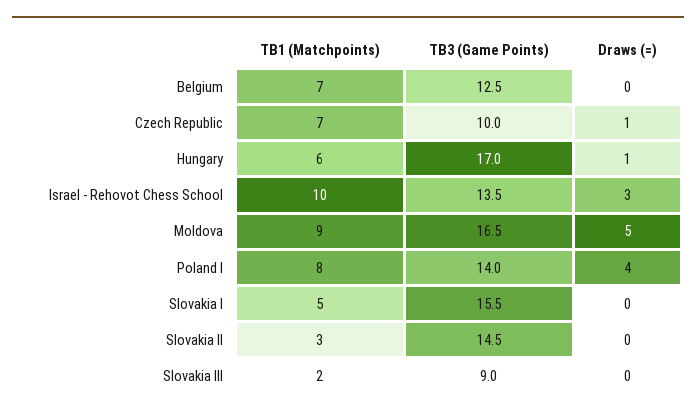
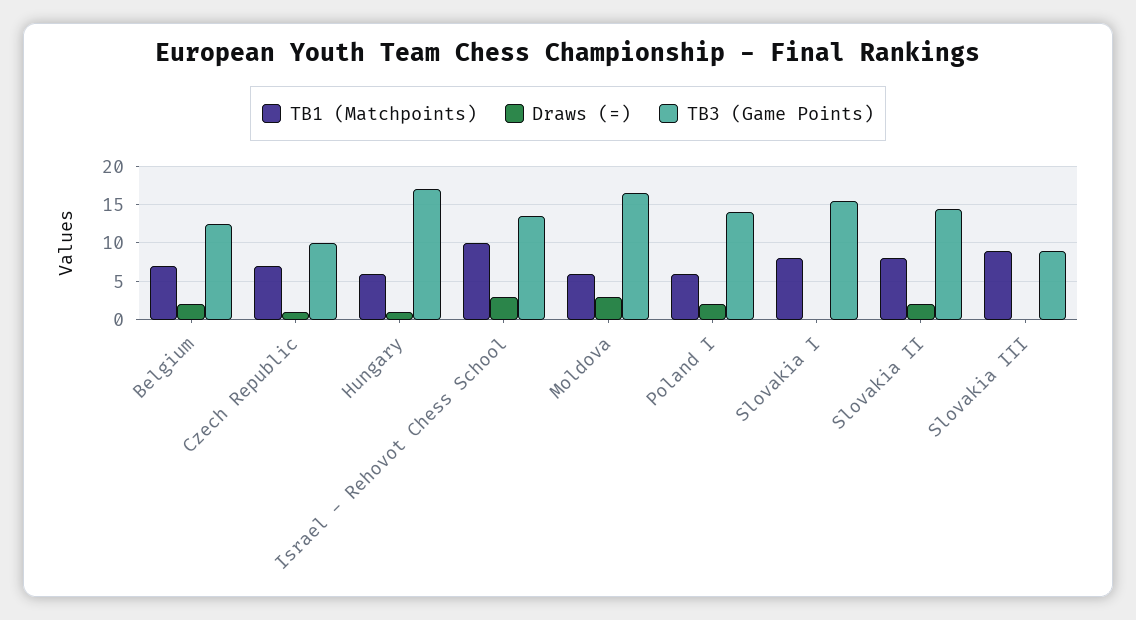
  {
    "TB1 (Matchpoints)": {
      "Belgium": 7,
      "Czech Republic": 7,
      "Hungary": 6,
      "Israel - Rehovot Chess School": 10,
-     "Moldova": 9,
+     "Moldova": 6,
-     "Poland I": 8,
+     "Poland I": 6,
-     "Slovakia I": 5,
+     "Slovakia I": 8,
-     "Slovakia II": 3,
+     "Slovakia II": 8,
-     "Slovakia III": 2
+     "Slovakia III": 9
    },
    "TB3 (Game Points)": {
      "Belgium": 12.5,
      "Czech Republic": 10,
      "Hungary": 17,
      "Israel - Rehovot Chess School": 13.5,
      "Moldova": 16.5,
      "Poland I": 14,
      "Slovakia I": 15.5,
      "Slovakia II": 14.5,
      "Slovakia III": 9
    },
    "Draws (=)": {
-     "Belgium": 0,
+     "Belgium": 2,
      "Czech Republic": 1,
      "Hungary": 1,
      "Israel - Rehovot Chess School": 3,
-     "Moldova": 5,
+     "Moldova": 3,
-     "Poland I": 4,
+     "Poland I": 2,
      "Slovakia I": 0,
-     "Slovakia II": 0,
+     "Slovakia II": 2,
      "Slovakia III": 0
    }
  }

